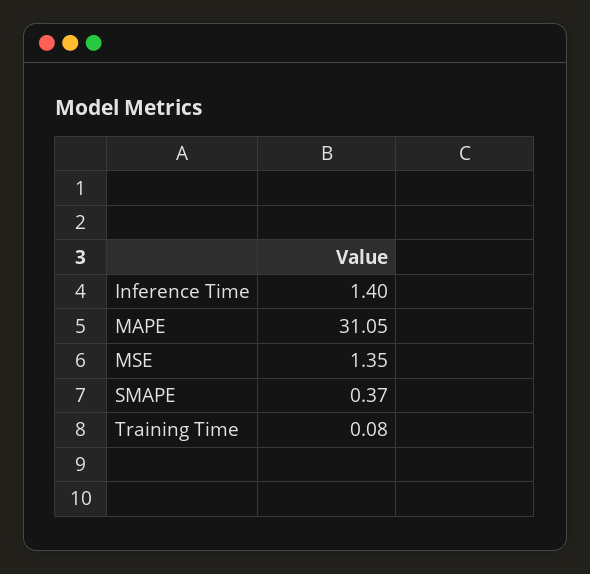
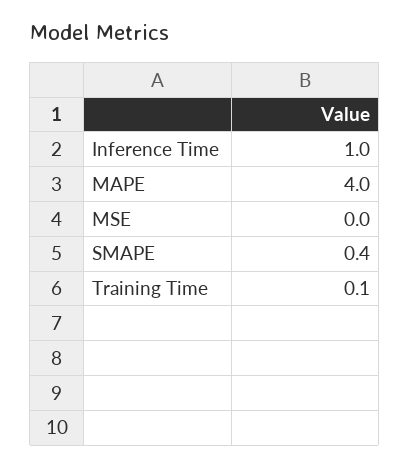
  {
-   "Inference Time": 1.4,
+   "Inference Time": 1,
-   "MAPE": 31.05,
+   "MAPE": 4,
-   "MSE": 1.35,
+   "MSE": 0,
    "SMAPE": 0.37,
    "Training Time": 0.08
  }

